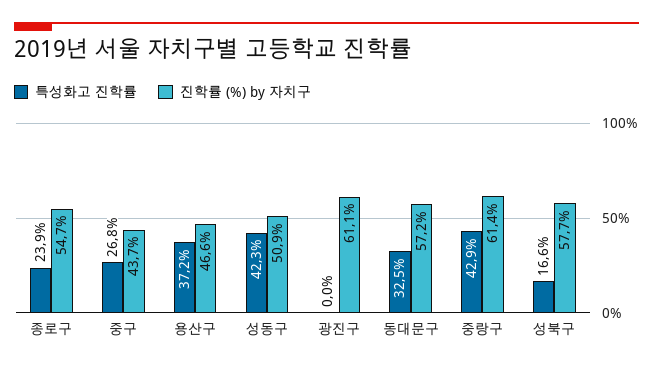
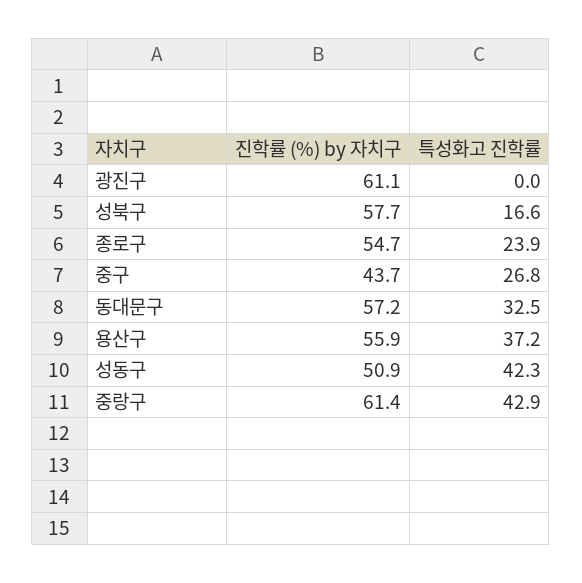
  {
    "특성화고 진학률": {
      "종로구": 23.9,
      "중구": 26.8,
      "용산구": 37.2,
      "성동구": 42.3,
      "광진구": 0,
      "동대문구": 32.5,
      "중랑구": 42.9,
      "성북구": 16.6
    },
    "진학률 (%) by 자치구": {
      "종로구": 54.7,
      "중구": 43.7,
-     "용산구": 46.6,
+     "용산구": 55.9,
      "성동구": 50.9,
      "광진구": 61.1,
      "동대문구": 57.2,
      "중랑구": 61.4,
      "성북구": 57.7
    }
  }

